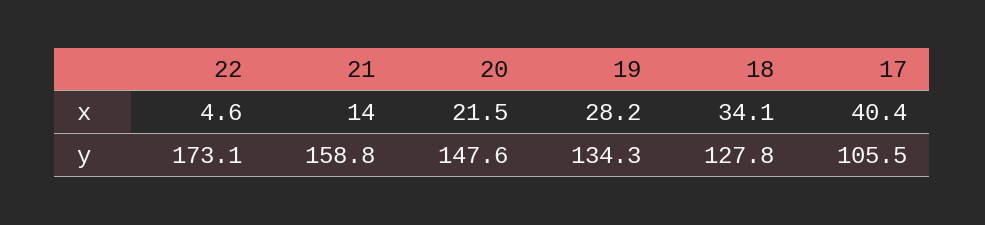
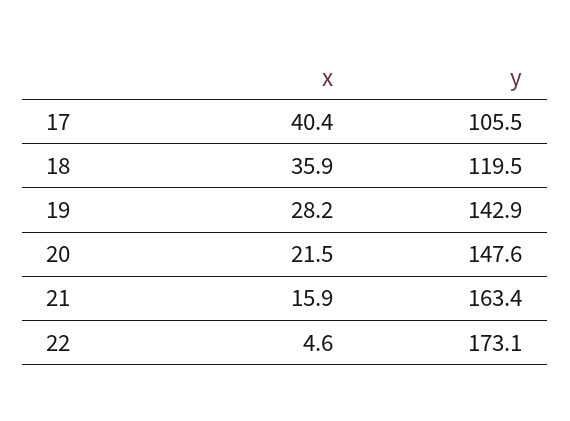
  {
    "22": {
      "x": 4.6,
      "y": 173.1
    },
    "21": {
-     "x": 14,
+     "x": 15.9,
-     "y": 158.8
+     "y": 163.4
    },
    "20": {
      "x": 21.5,
      "y": 147.6
    },
    "19": {
      "x": 28.2,
-     "y": 134.3
+     "y": 142.9
    },
    "18": {
-     "x": 34.1,
+     "x": 35.9,
-     "y": 127.8
+     "y": 119.5
    },
    "17": {
      "x": 40.4,
      "y": 105.5
    }
  }

